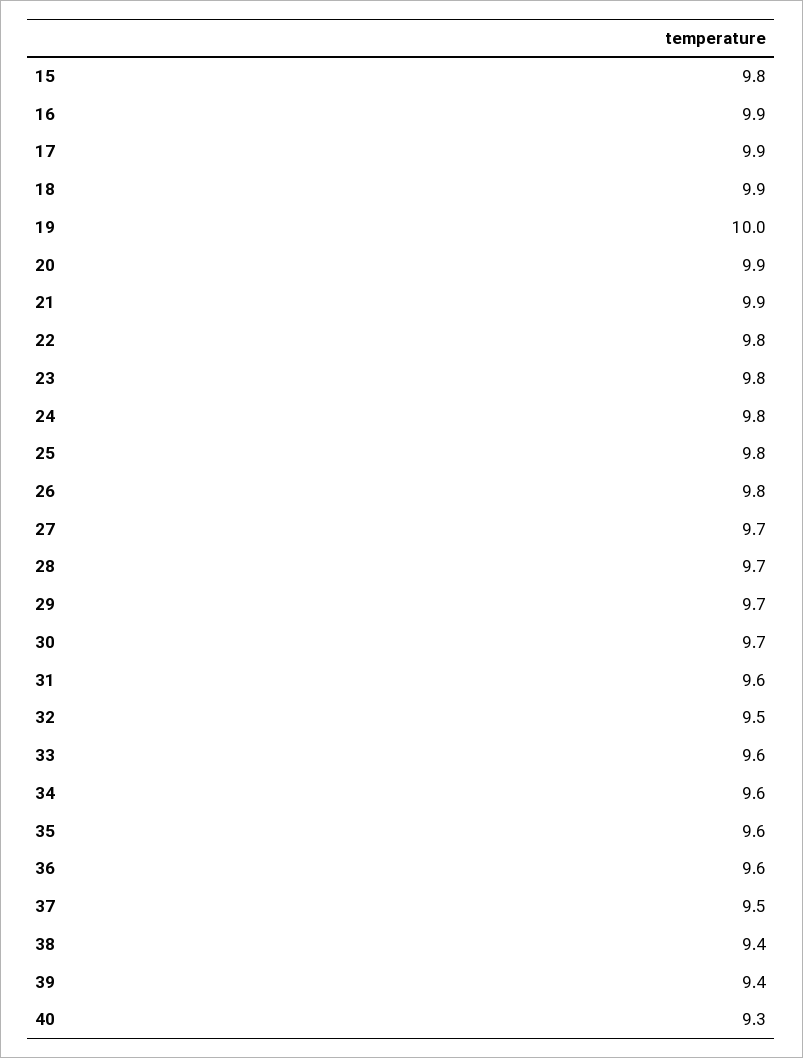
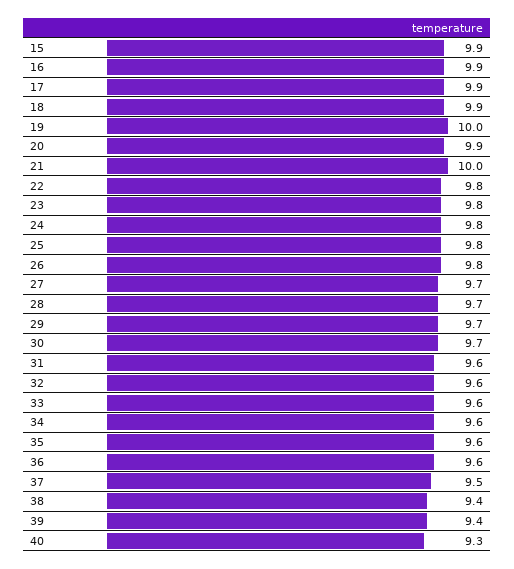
  {
-   "15": 9.8,
+   "15": 9.9,
    "16": 9.9,
    "17": 9.9,
    "18": 9.9,
    "19": 10,
    "20": 9.9,
-   "21": 9.9,
+   "21": 10,
    "22": 9.8,
    "23": 9.8,
    "24": 9.8,
    "25": 9.8,
    "26": 9.8,
    "27": 9.7,
    "28": 9.7,
    "29": 9.7,
    "30": 9.7,
    "31": 9.6,
-   "32": 9.5,
+   "32": 9.6,
    "33": 9.6,
    "34": 9.6,
    "35": 9.6,
    "36": 9.6,
    "37": 9.5,
    "38": 9.4,
    "39": 9.4,
    "40": 9.3
  }

